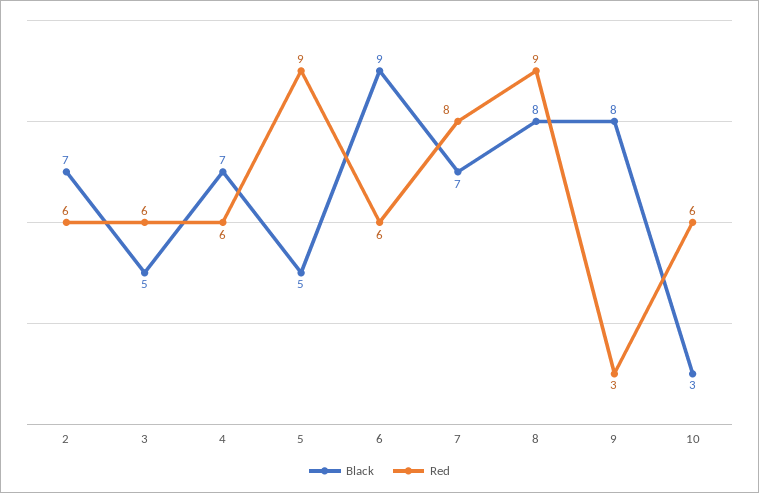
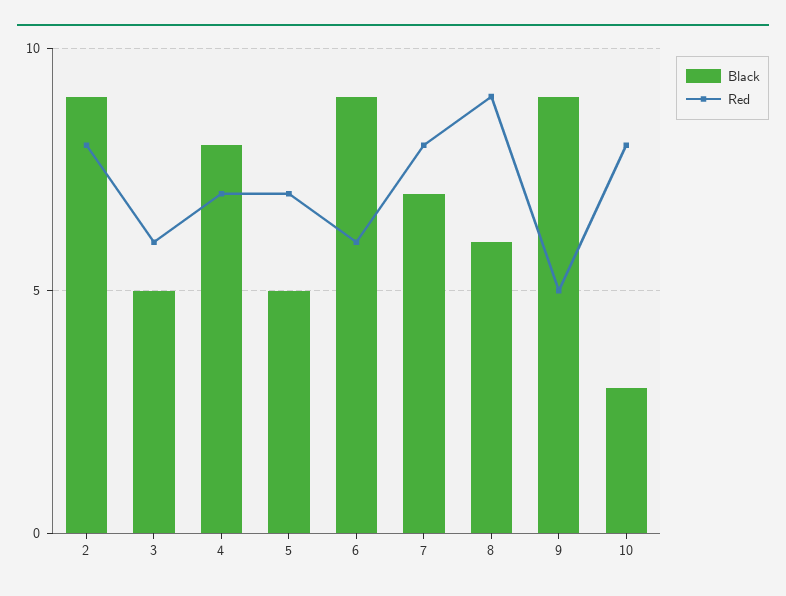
  {
    "Black": {
-     "2": 7,
+     "2": 9,
      "3": 5,
-     "4": 7,
+     "4": 8,
      "5": 5,
      "6": 9,
      "7": 7,
-     "8": 8,
+     "8": 6,
-     "9": 8,
+     "9": 9,
      "10": 3
    },
    "Red": {
-     "2": 6,
+     "2": 8,
      "3": 6,
-     "4": 6,
+     "4": 7,
-     "5": 9,
+     "5": 7,
      "6": 6,
      "7": 8,
      "8": 9,
-     "9": 3,
+     "9": 5,
-     "10": 6
+     "10": 8
    }
  }

